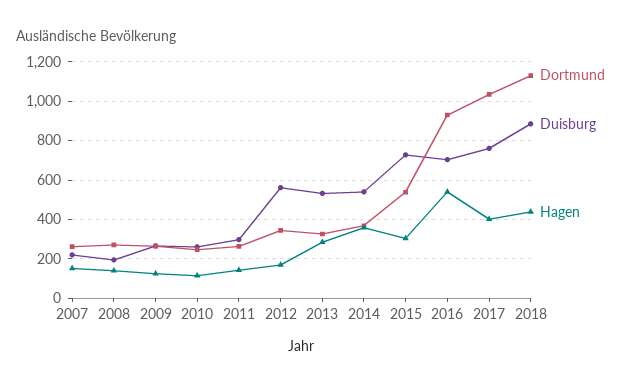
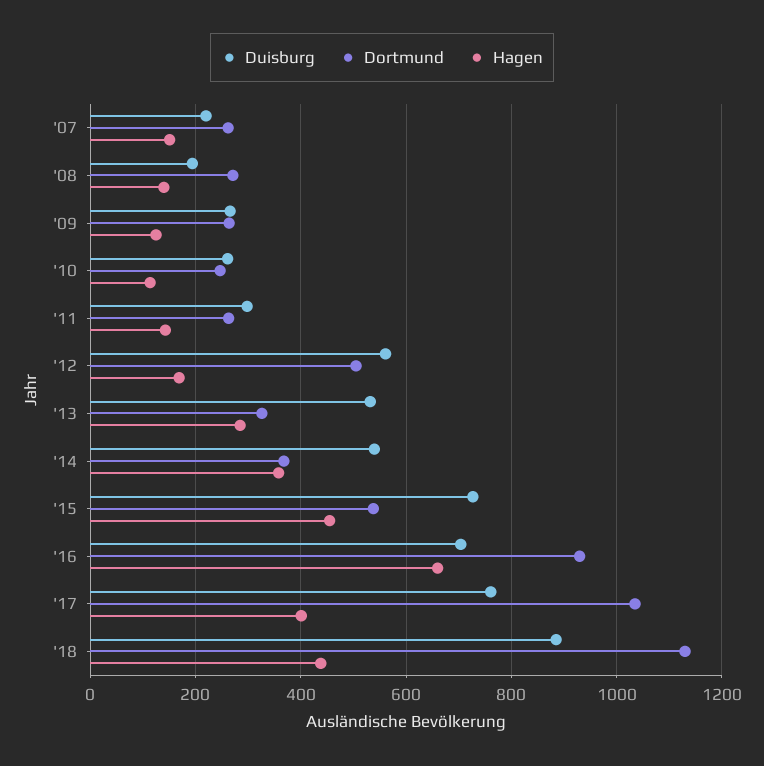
  {
    "Dortmund": {
      "2007": 260,
      "2008": 280,
      "2009": 260,
      "2010": 240,
      "2011": 260,
-     "2012": 350,
+     "2012": 500,
      "2013": 320,
      "2014": 360,
      "2015": 540,
      "2016": 940,
      "2017": 1040,
      "2018": 1140
    },
    "Duisburg": {
      "2007": 220,
      "2008": 200,
      "2009": 260,
      "2010": 260,
      "2011": 300,
      "2012": 560,
      "2013": 540,
      "2014": 540,
      "2015": 720,
      "2016": 700,
      "2017": 760,
      "2018": 880
    },
    "Hagen": {
      "2007": 160,
      "2008": 140,
      "2009": 120,
      "2010": 120,
      "2011": 140,
      "2012": 160,
      "2013": 280,
      "2014": 360,
-     "2015": 300,
+     "2015": 460,
-     "2016": 550,
+     "2016": 660,
      "2017": 400,
      "2018": 440
    }
  }

